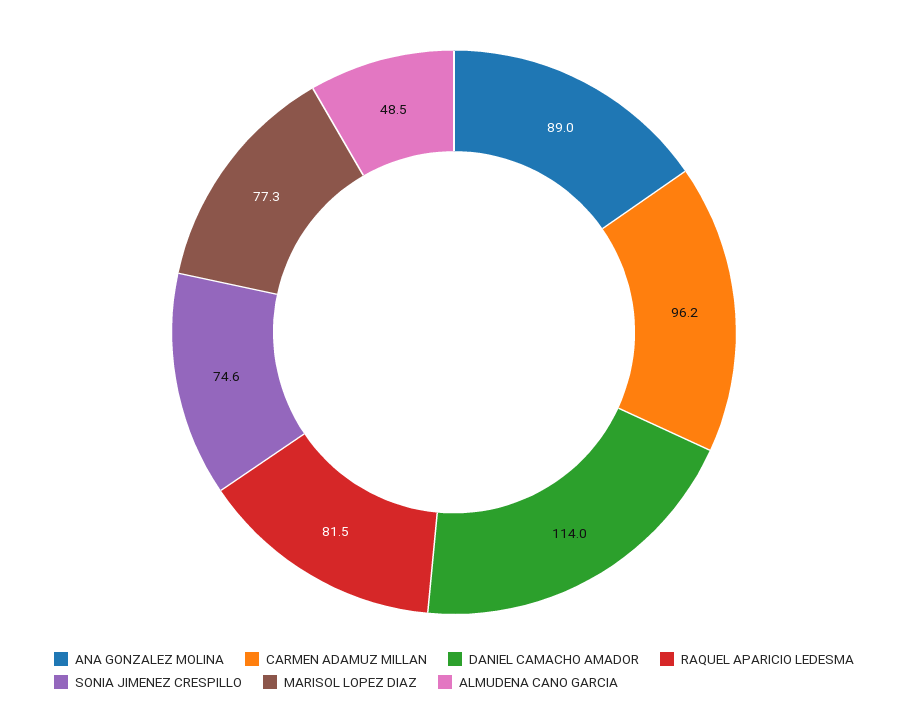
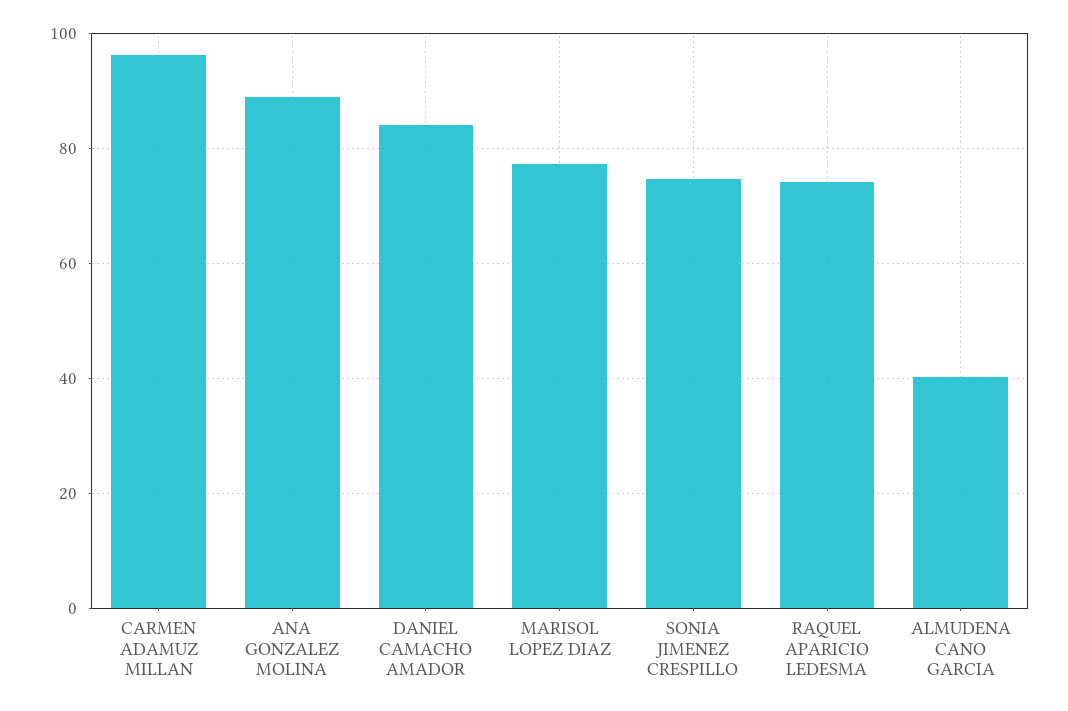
  {
    "ANA GONZALEZ MOLINA": 89,
    "CARMEN ADAMUZ MILLAN": 96.2,
-   "DANIEL CAMACHO AMADOR": 114,
+   "DANIEL CAMACHO AMADOR": 84,
-   "RAQUEL APARICIO LEDESMA": 81.5,
+   "RAQUEL APARICIO LEDESMA": 74,
    "SONIA JIMENEZ CRESPILLO": 74.6,
    "MARISOL LOPEZ DIAZ": 77.3,
-   "ALMUDENA CANO GARCIA": 48.5
+   "ALMUDENA CANO GARCIA": 40
  }

